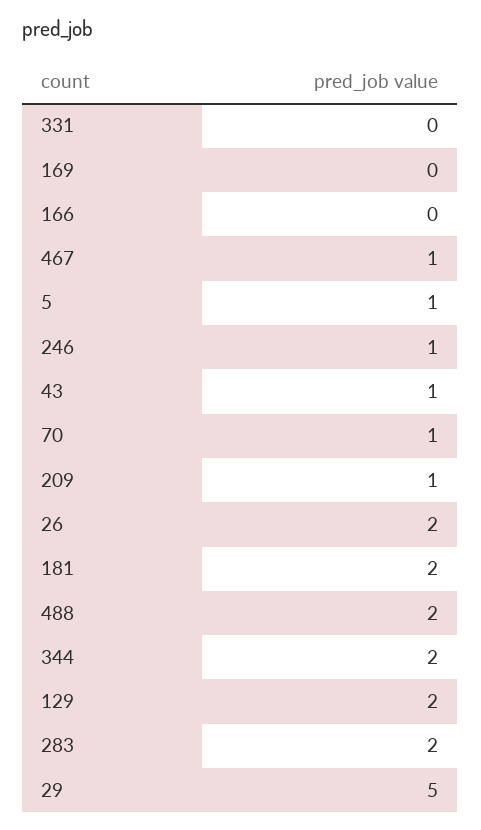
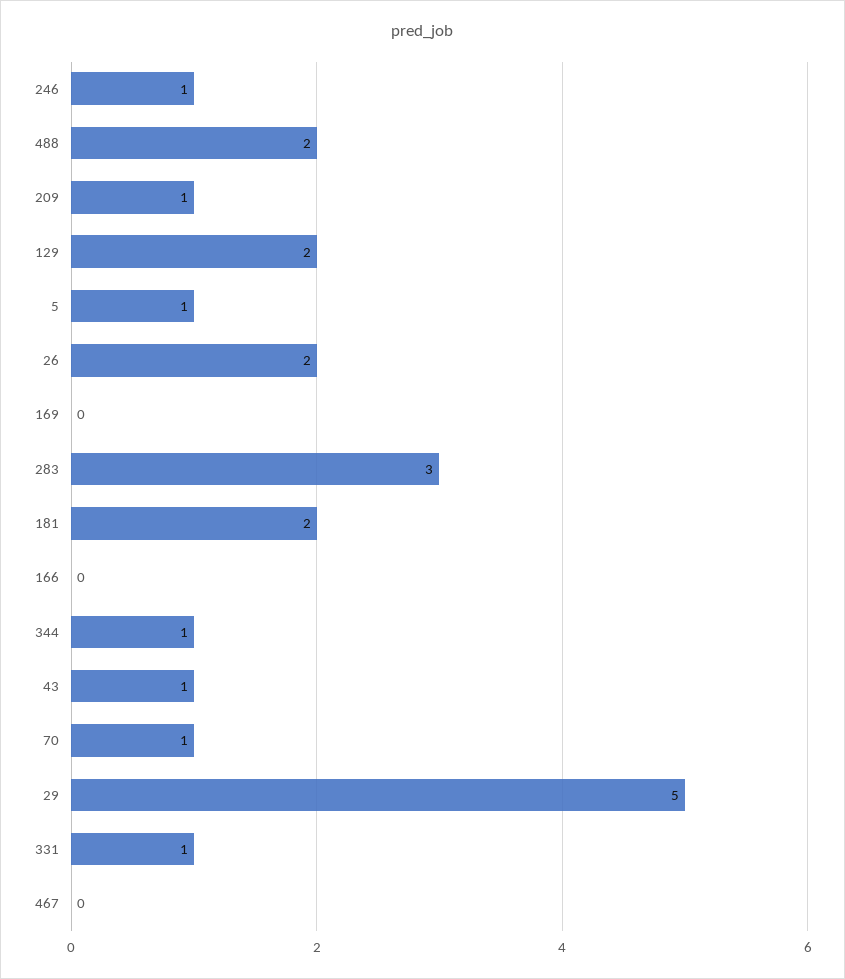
  {
-   "331": 0,
+   "331": 1,
    "169": 0,
    "166": 0,
-   "467": 1,
+   "467": 0,
    "5": 1,
    "246": 1,
    "43": 1,
    "70": 1,
    "209": 1,
    "26": 2,
    "181": 2,
    "488": 2,
-   "344": 2,
+   "344": 1,
    "129": 2,
-   "283": 2,
+   "283": 3,
    "29": 5
  }

